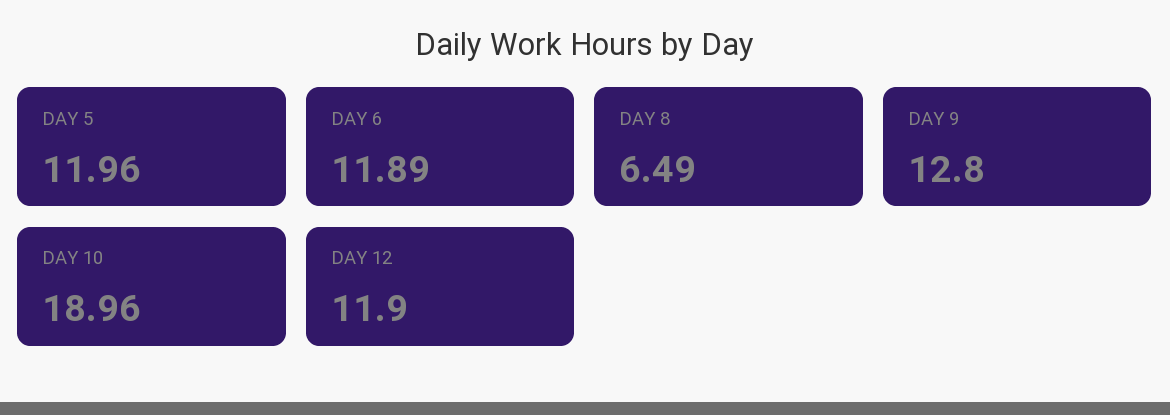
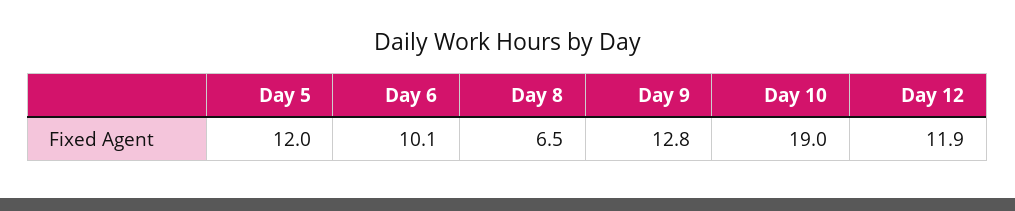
  {
    "DAY 5": 11.96,
-   "DAY 6": 11.89,
+   "DAY 6": 10.1,
    "DAY 8": 6.49,
    "DAY 9": 12.8,
    "DAY 10": 18.96,
    "DAY 12": 11.9
  }

